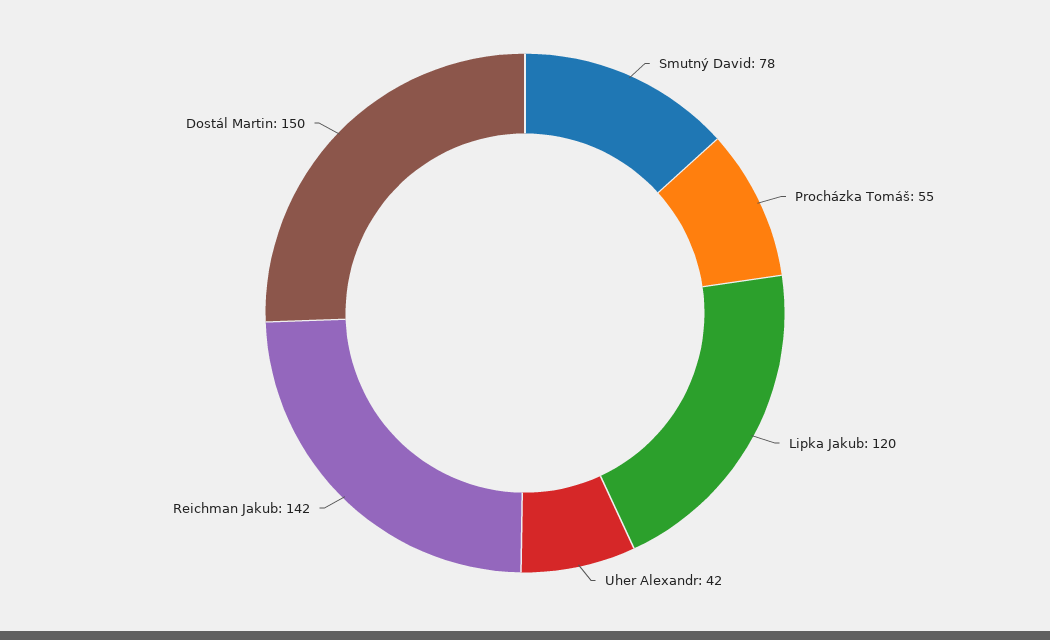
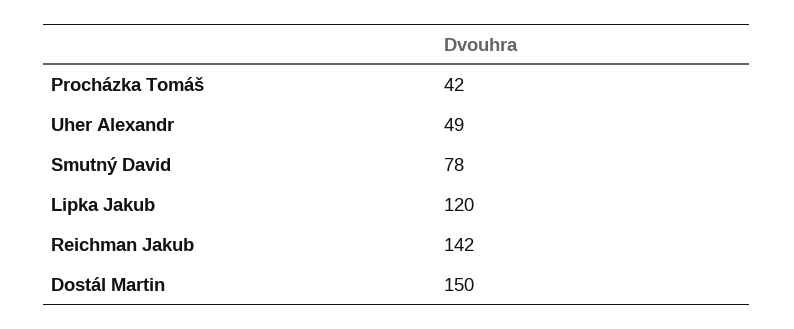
  {
    "Smutný David": 78,
-   "Procházka Tomáš": 55,
+   "Procházka Tomáš": 42,
    "Lipka Jakub": 120,
-   "Uher Alexandr": 42,
+   "Uher Alexandr": 49,
    "Reichman Jakub": 142,
    "Dostál Martin": 150
  }

